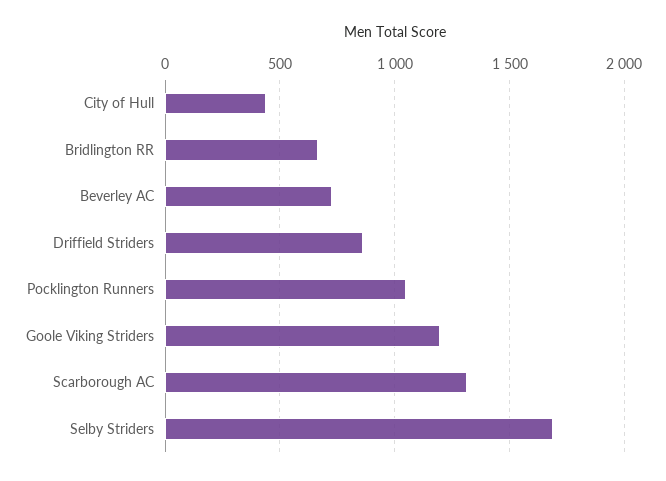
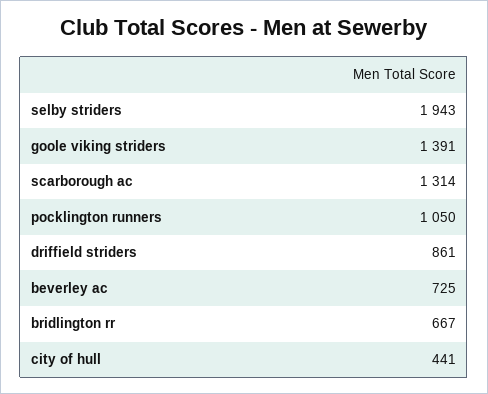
  {
    "City of Hull": 441,
    "Bridlington RR": 667,
    "Beverley AC": 725,
    "Driffield Striders": 861,
    "Pocklington Runners": 1050,
-   "Goole Viking Striders": 1200,
+   "Goole Viking Striders": 1391,
    "Scarborough AC": 1314,
-   "Selby Striders": 1700
+   "Selby Striders": 1943
  }

